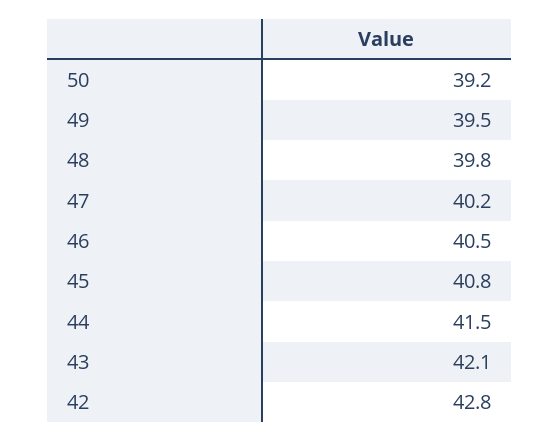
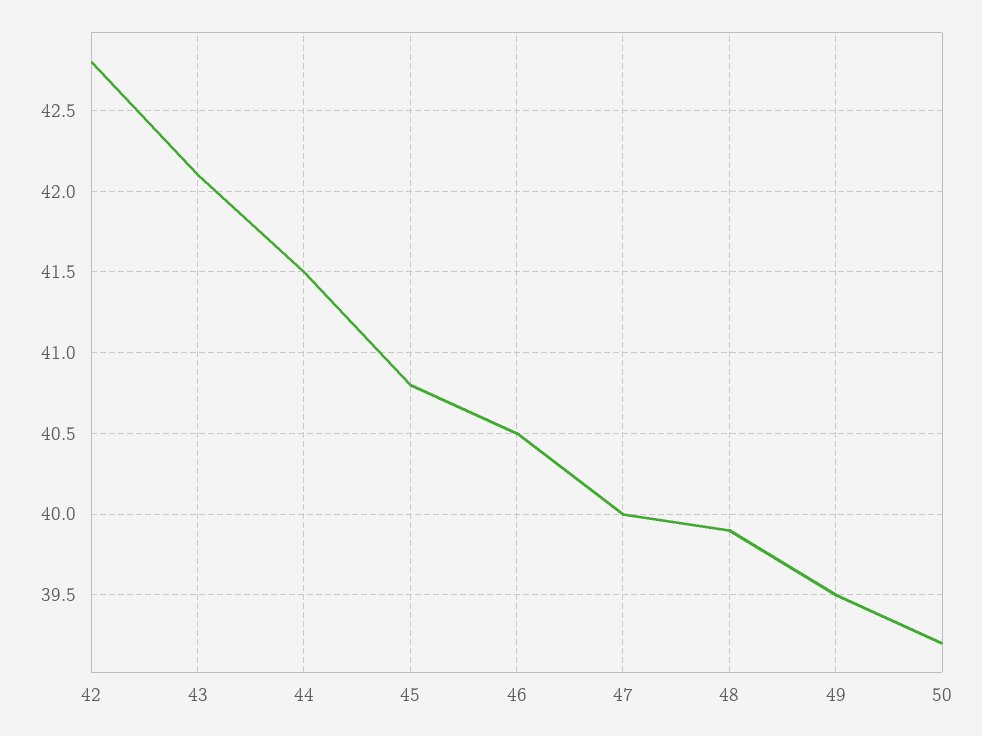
  {
    "50": 39.2,
    "49": 39.5,
-   "48": 39.8,
+   "48": 39.9,
-   "47": 40.2,
+   "47": 40,
    "46": 40.5,
    "45": 40.8,
    "44": 41.5,
    "43": 42.1,
    "42": 42.8
  }

